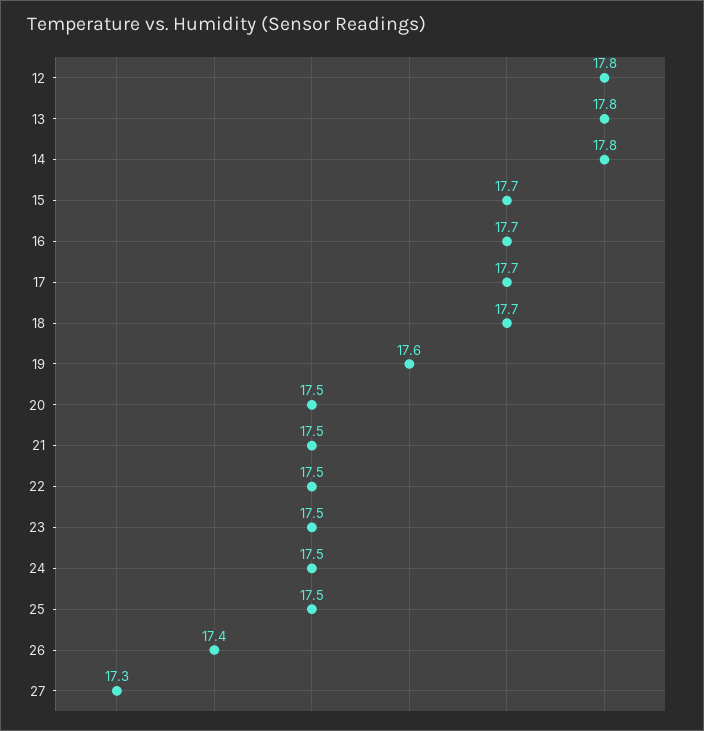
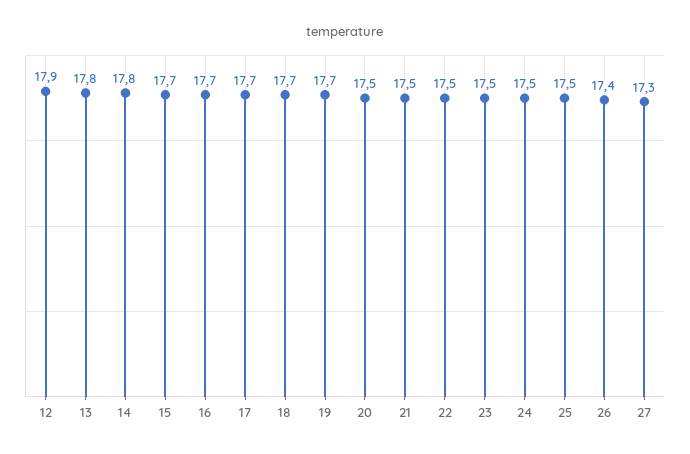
  {
-   "12": 17.8,
+   "12": 17.9,
    "13": 17.8,
    "14": 17.8,
    "15": 17.7,
    "16": 17.7,
    "17": 17.7,
    "18": 17.7,
-   "19": 17.6,
+   "19": 17.7,
    "20": 17.5,
    "21": 17.5,
    "22": 17.5,
    "23": 17.5,
    "24": 17.5,
    "25": 17.5,
    "26": 17.4,
    "27": 17.3
  }

